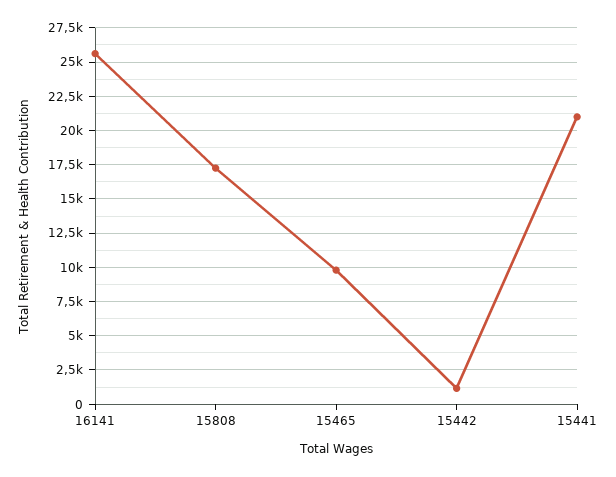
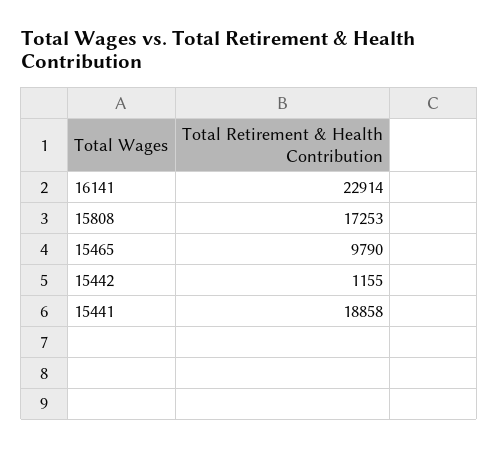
  {
-   "16141": 25500,
+   "16141": 22914,
    "15808": 17253,
    "15465": 9790,
    "15442": 1155,
-   "15441": 21000
+   "15441": 18858
  }

